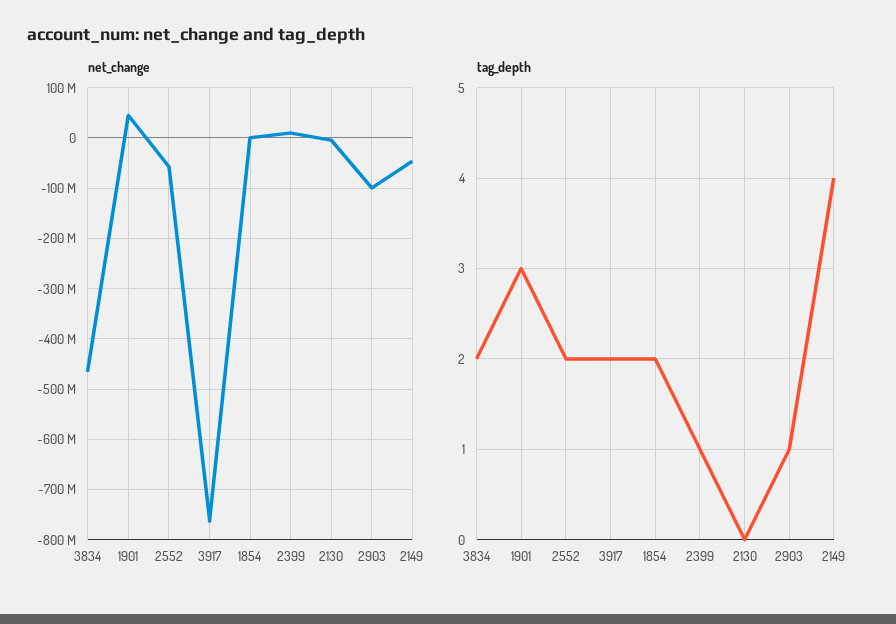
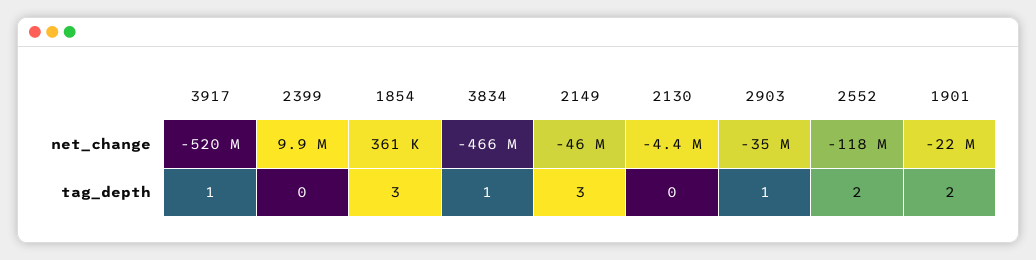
  {
    "net_change": {
      "3834": -466000000,
-     "1901": 40000000,
+     "1901": -22000000,
-     "2552": -60000000,
+     "2552": -118000000,
-     "3917": -760000000,
+     "3917": -520000000,
      "1854": 361000,
      "2399": 9900000,
      "2130": -4400000,
-     "2903": -100000000,
+     "2903": -35000000,
      "2149": -46000000
    },
    "tag_depth": {
-     "3834": 2,
+     "3834": 1,
-     "1901": 3,
+     "1901": 2,
      "2552": 2,
-     "3917": 2,
+     "3917": 1,
-     "1854": 2,
+     "1854": 3,
-     "2399": 1,
+     "2399": 0,
      "2130": 0,
      "2903": 1,
-     "2149": 4
+     "2149": 3
    }
  }

